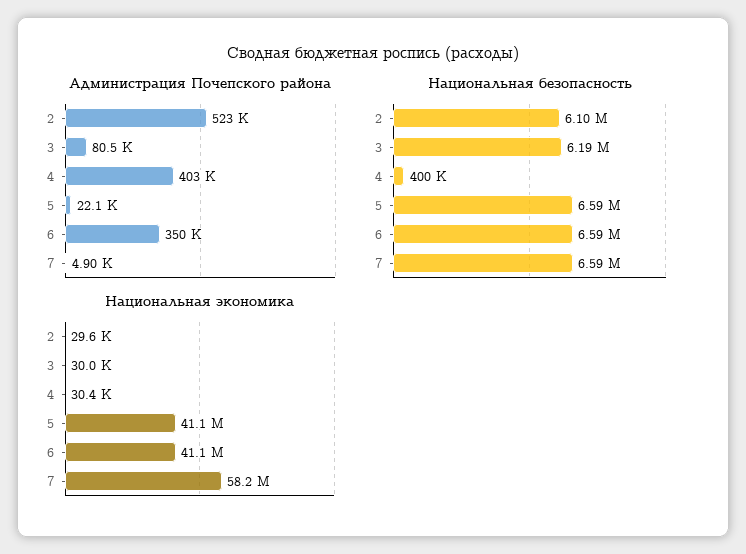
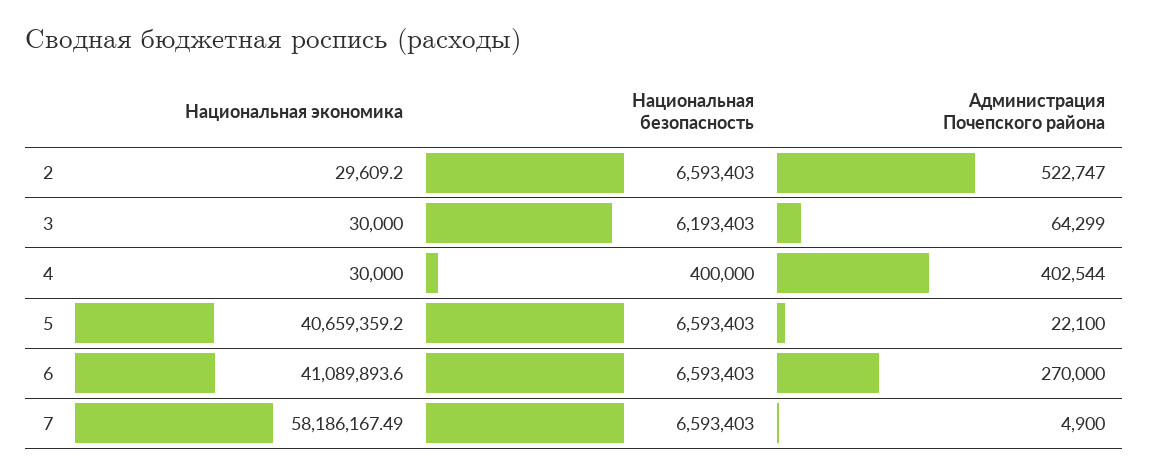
  {
    "Администрация Почепского района": {
      "2": 522747,
-     "3": 80500,
+     "3": 64299,
      "4": 402544,
      "5": 22100,
-     "6": 350000,
+     "6": 270000,
      "7": 4900
    },
    "Национальная безопасность": {
-     "2": 6100000,
+     "2": 6593403,
      "3": 6193403,
      "4": 400000,
      "5": 6593403,
      "6": 6593403,
      "7": 6593403
    },
    "Национальная экономика": {
      "2": 29609.2,
      "3": 30000,
-     "4": 30400,
+     "4": 30000,
-     "5": 41100000,
+     "5": 40659359.2,
      "6": 41089893.6,
      "7": 58186167.49
    }
  }

